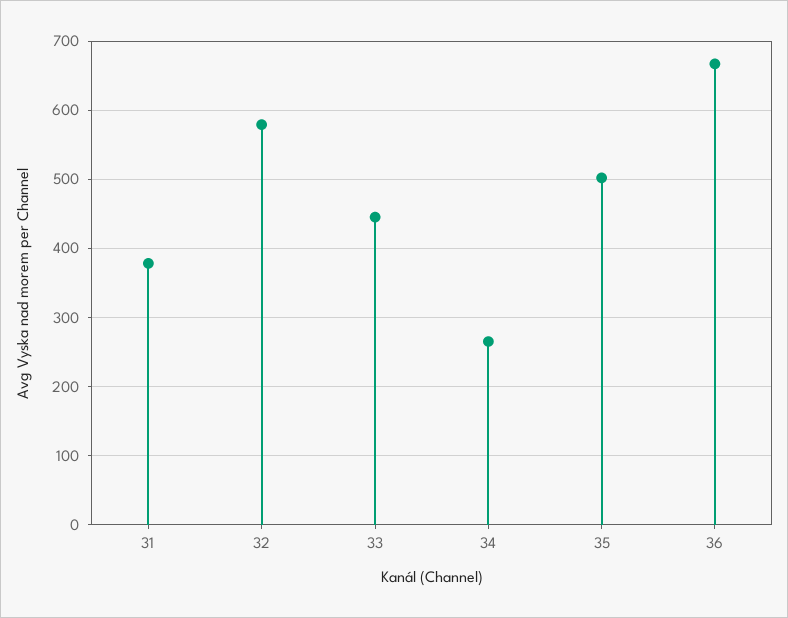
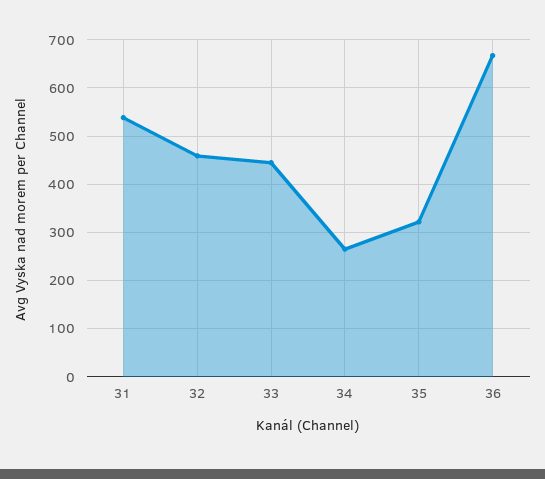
  {
-   "31": 380,
+   "31": 540,
-   "32": 580,
+   "32": 460,
    "33": 450,
    "34": 270,
-   "35": 500,
+   "35": 320,
    "36": 670
  }

